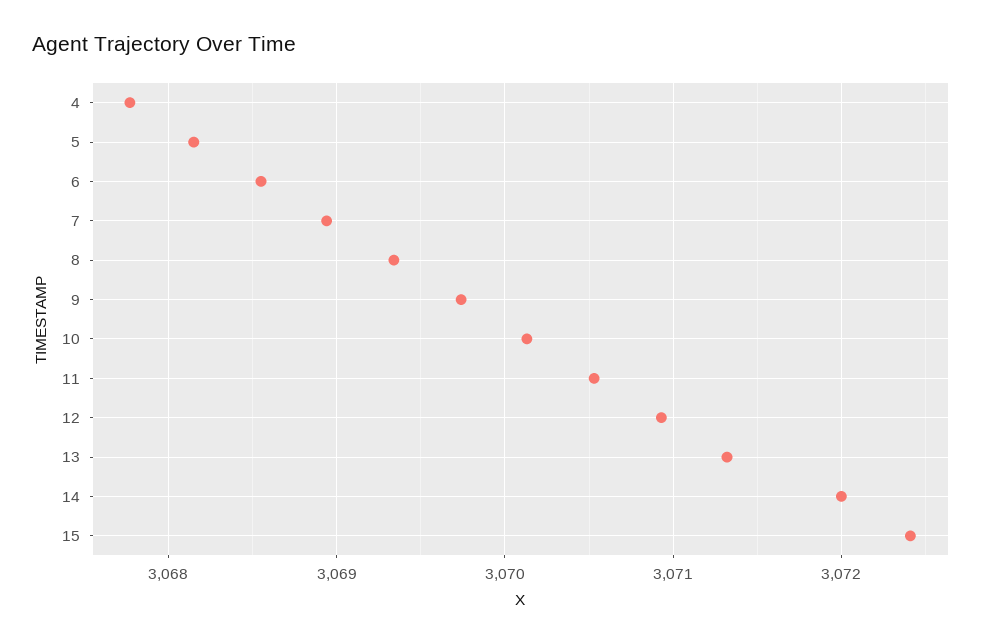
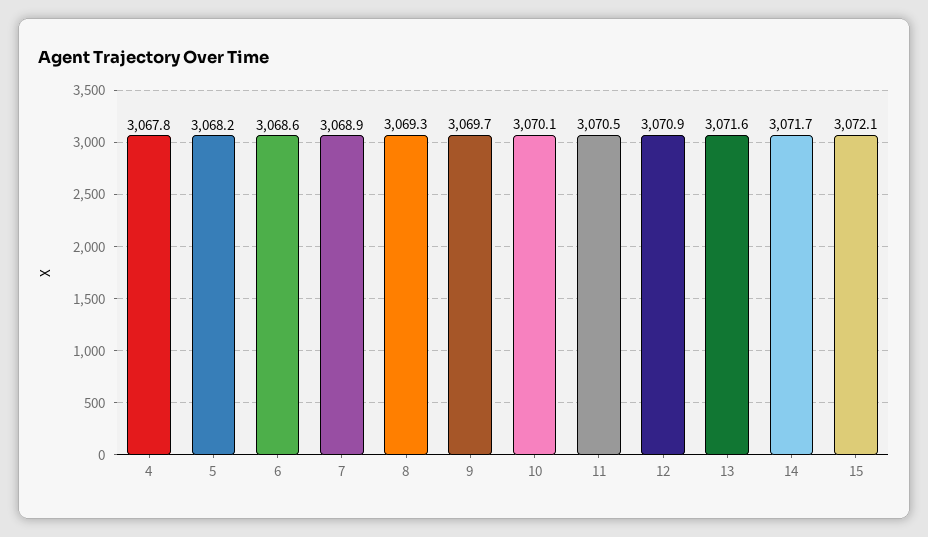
  {
    "4": 3067.8,
    "5": 3068.2,
    "6": 3068.6,
    "7": 3068.9,
    "8": 3069.3,
    "9": 3069.7,
    "10": 3070.1,
    "11": 3070.5,
    "12": 3070.9,
-   "13": 3071.3,
+   "13": 3071.6,
-   "14": 3072,
+   "14": 3071.7,
-   "15": 3072.4
+   "15": 3072.1
  }

